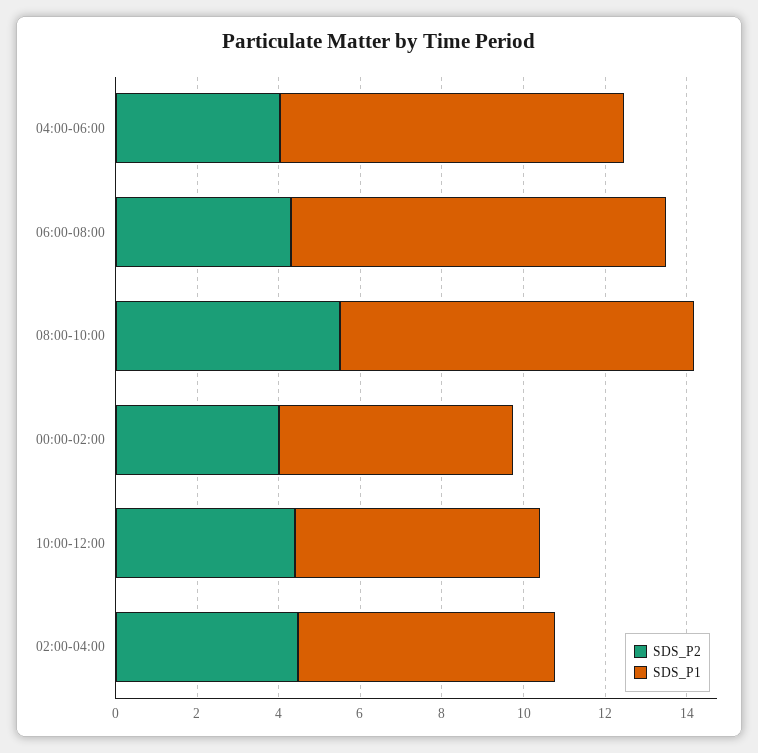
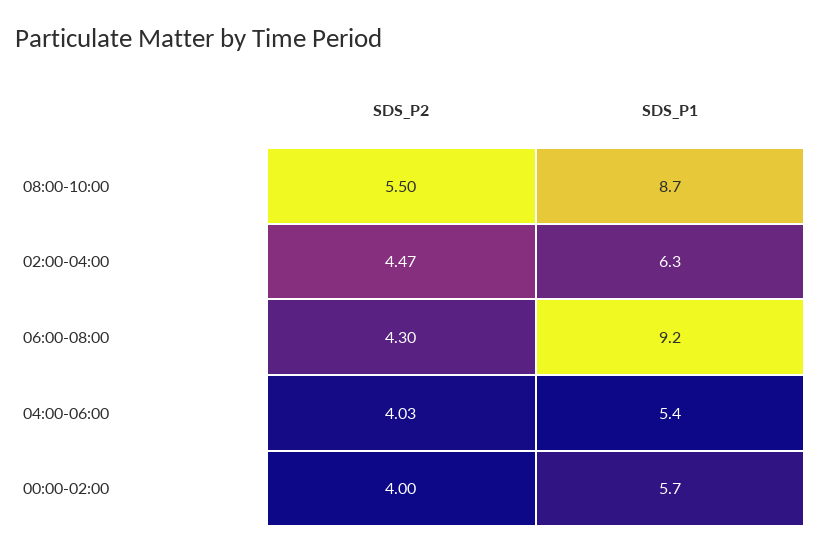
  {
    "SDS_P2": {
      "04:00-06:00": 4.03,
      "06:00-08:00": 4.3,
      "08:00-10:00": 5.5,
      "00:00-02:00": 4,
-     "10:00-12:00": 4.5,
      "02:00-04:00": 4.47
    },
    "SDS_P1": {
-     "04:00-06:00": 8.5,
+     "04:00-06:00": 5.4,
      "06:00-08:00": 9.2,
      "08:00-10:00": 8.7,
      "00:00-02:00": 5.7,
-     "10:00-12:00": 6,
      "02:00-04:00": 6.3
    }
  }

